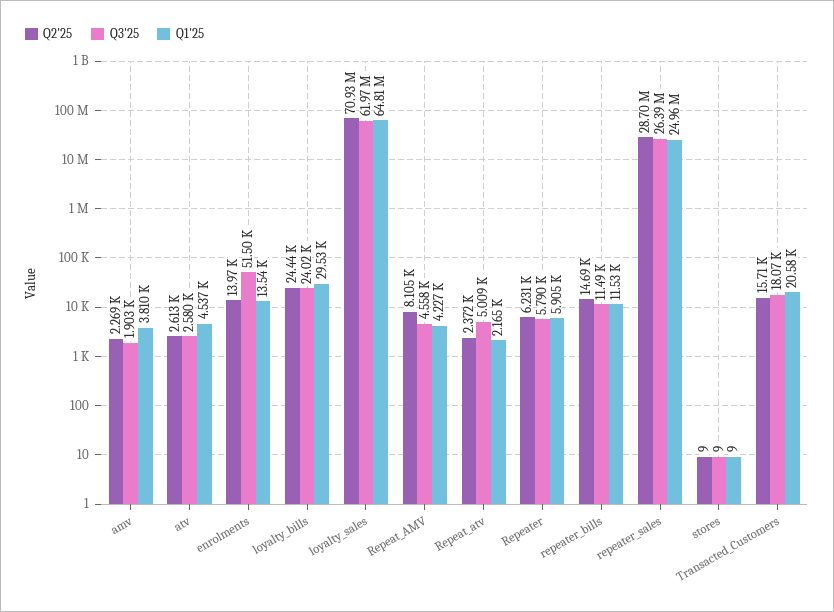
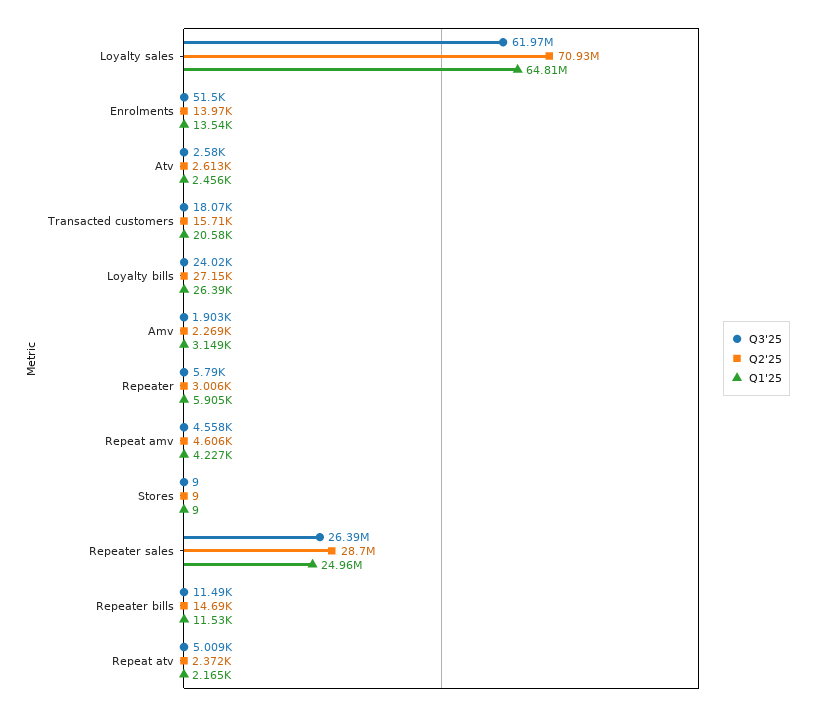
  {
    "Q2'25": {
      "amv": 2269,
      "atv": 2613,
      "enrolments": 13970,
-     "loyalty_bills": 24440,
+     "loyalty_bills": 27150,
      "loyalty_sales": 70930000,
-     "Repeat_AMV": 8105,
+     "Repeat_AMV": 4606,
      "Repeat_atv": 2372,
-     "Repeater": 6231,
+     "Repeater": 3006,
      "repeater_bills": 14690,
      "repeater_sales": 28700000,
      "stores": 9,
      "Transacted_Customers": 15710
    },
    "Q3'25": {
      "amv": 1903,
      "atv": 2580,
      "enrolments": 51500,
      "loyalty_bills": 24020,
      "loyalty_sales": 61970000,
      "Repeat_AMV": 4558,
      "Repeat_atv": 5009,
      "Repeater": 5790,
      "repeater_bills": 11490,
      "repeater_sales": 26390000,
      "stores": 9,
      "Transacted_Customers": 18070
    },
    "Q1'25": {
-     "amv": 3810,
+     "amv": 3149,
-     "atv": 4537,
+     "atv": 2456,
      "enrolments": 13540,
-     "loyalty_bills": 29530,
+     "loyalty_bills": 26390,
      "loyalty_sales": 64810000,
      "Repeat_AMV": 4227,
      "Repeat_atv": 2165,
      "Repeater": 5905,
      "repeater_bills": 11530,
      "repeater_sales": 24960000,
      "stores": 9,
      "Transacted_Customers": 20580
    }
  }

